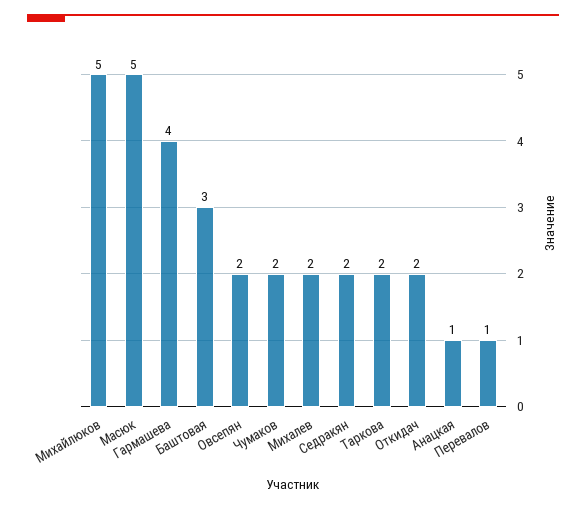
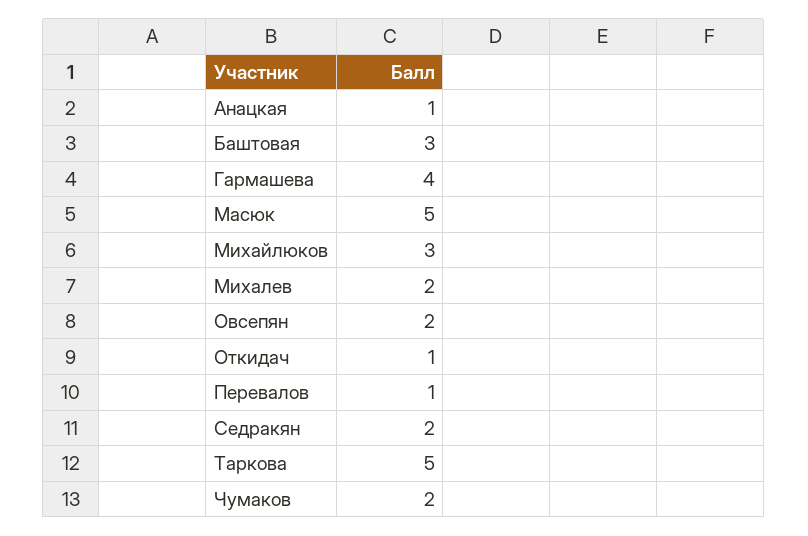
  {
-   "Михайлюков": 5,
+   "Михайлюков": 3,
    "Масюк": 5,
    "Гармашева": 4,
    "Баштовая": 3,
    "Овсепян": 2,
    "Чумаков": 2,
    "Михалев": 2,
    "Седракян": 2,
-   "Таркова": 2,
+   "Таркова": 5,
-   "Откидач": 2,
+   "Откидач": 1,
    "Анацкая": 1,
    "Перевалов": 1
  }

